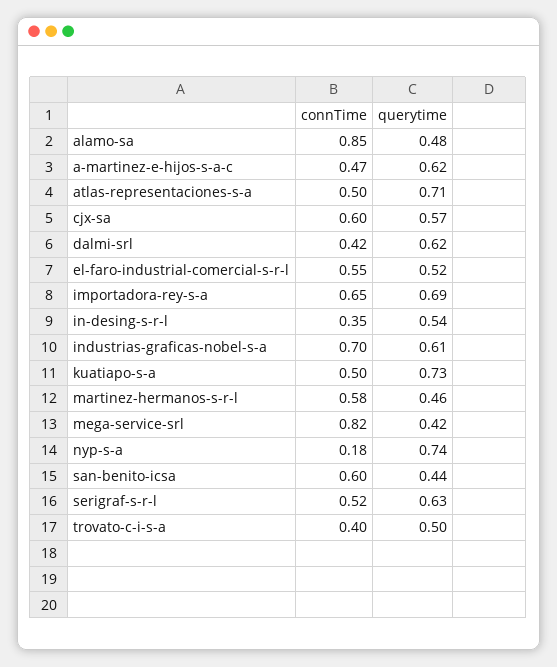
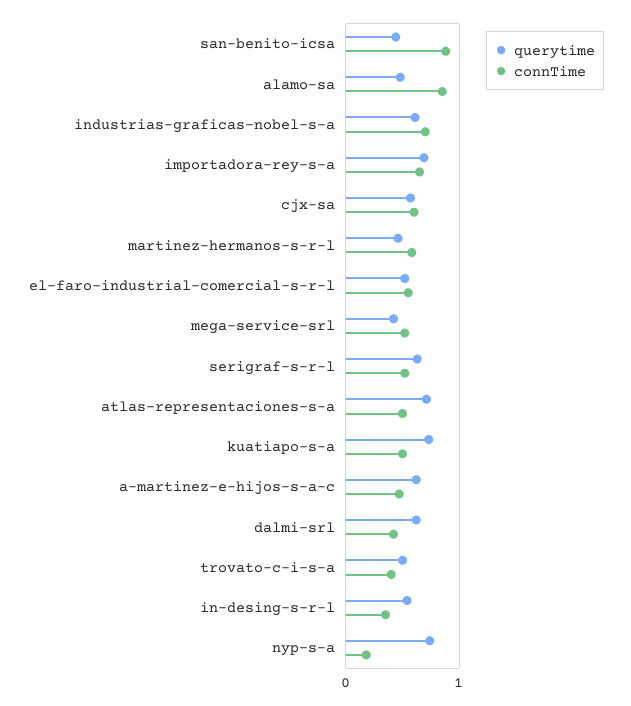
  {
    "connTime": {
      "alamo-sa": 0.85,
      "a-martinez-e-hijos-s-a-c": 0.47,
      "atlas-representaciones-s-a": 0.5,
      "cjx-sa": 0.6,
      "dalmi-srl": 0.42,
      "el-faro-industrial-comercial-s-r-l": 0.55,
      "importadora-rey-s-a": 0.65,
      "in-desing-s-r-l": 0.35,
      "industrias-graficas-nobel-s-a": 0.7,
      "kuatiapo-s-a": 0.5,
      "martinez-hermanos-s-r-l": 0.58,
-     "mega-service-srl": 0.82,
+     "mega-service-srl": 0.5,
      "nyp-s-a": 0.18,
-     "san-benito-icsa": 0.6,
+     "san-benito-icsa": 0.9,
      "serigraf-s-r-l": 0.52,
      "trovato-c-i-s-a": 0.4
    },
    "querytime": {
      "alamo-sa": 0.48,
      "a-martinez-e-hijos-s-a-c": 0.62,
      "atlas-representaciones-s-a": 0.71,
      "cjx-sa": 0.57,
      "dalmi-srl": 0.62,
      "el-faro-industrial-comercial-s-r-l": 0.52,
      "importadora-rey-s-a": 0.69,
      "in-desing-s-r-l": 0.54,
      "industrias-graficas-nobel-s-a": 0.61,
      "kuatiapo-s-a": 0.73,
      "martinez-hermanos-s-r-l": 0.46,
      "mega-service-srl": 0.42,
      "nyp-s-a": 0.74,
      "san-benito-icsa": 0.44,
      "serigraf-s-r-l": 0.63,
      "trovato-c-i-s-a": 0.5
    }
  }

